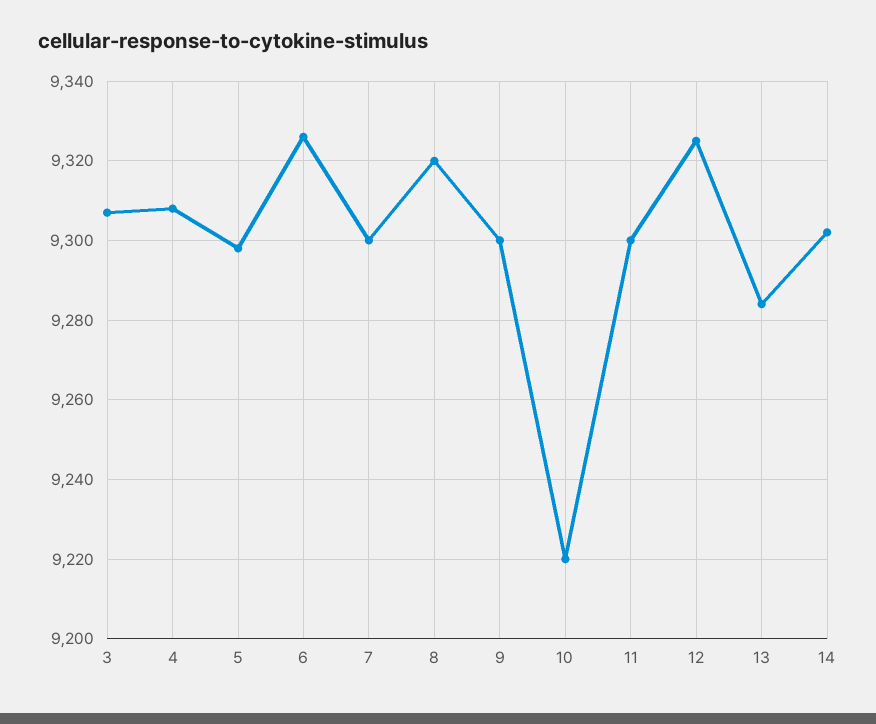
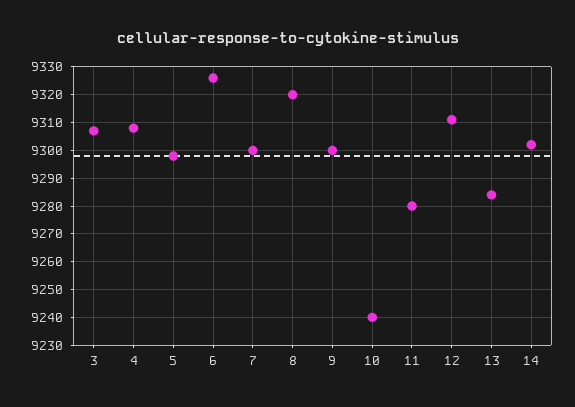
  {
    "3": 9305,
    "4": 9310,
    "5": 9300,
    "6": 9325,
    "7": 9300,
    "8": 9320,
    "9": 9300,
-   "10": 9220,
+   "10": 9240,
-   "11": 9300,
+   "11": 9280,
-   "12": 9325,
+   "12": 9310,
    "13": 9285,
    "14": 9300
  }

